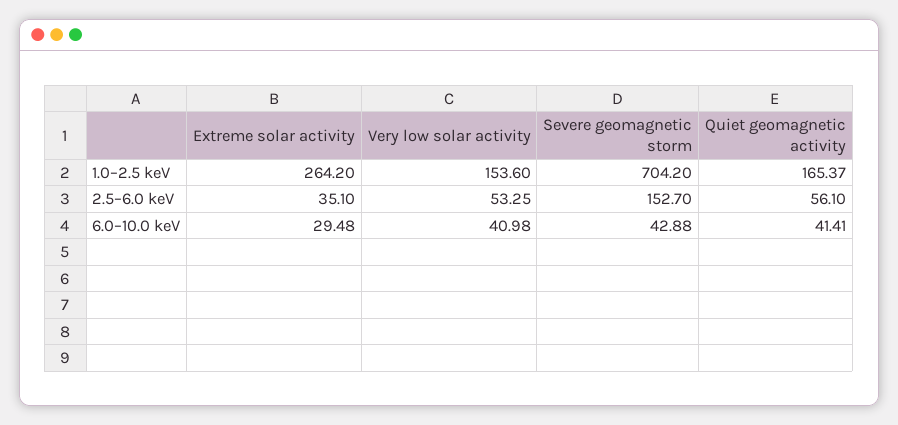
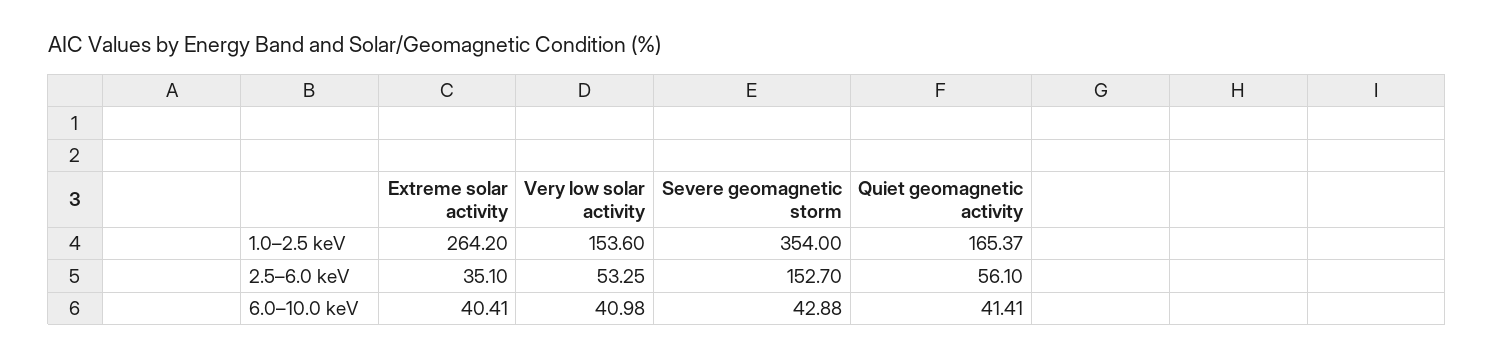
  {
    "Extreme solar activity": {
      "1.0–2.5 keV": 264.2,
      "2.5–6.0 keV": 35.1,
-     "6.0–10.0 keV": 29.48
+     "6.0–10.0 keV": 40.41
    },
    "Very low solar activity": {
      "1.0–2.5 keV": 153.6,
      "2.5–6.0 keV": 53.25,
      "6.0–10.0 keV": 40.98
    },
    "Severe geomagnetic storm": {
-     "1.0–2.5 keV": 704.2,
+     "1.0–2.5 keV": 354,
      "2.5–6.0 keV": 152.7,
      "6.0–10.0 keV": 42.88
    },
    "Quiet geomagnetic activity": {
      "1.0–2.5 keV": 165.37,
      "2.5–6.0 keV": 56.1,
      "6.0–10.0 keV": 41.41
    }
  }

